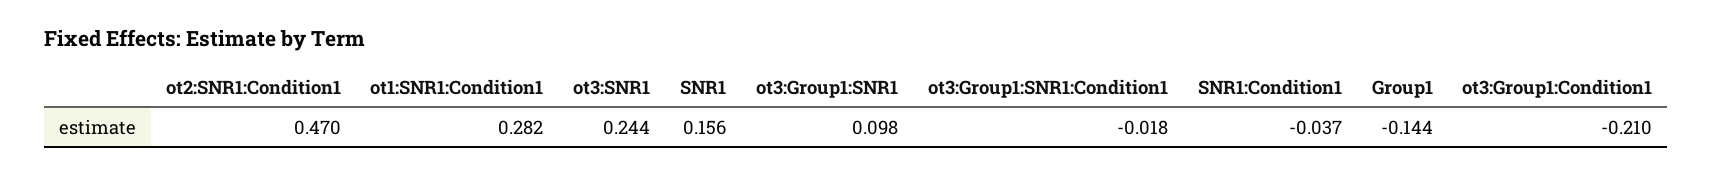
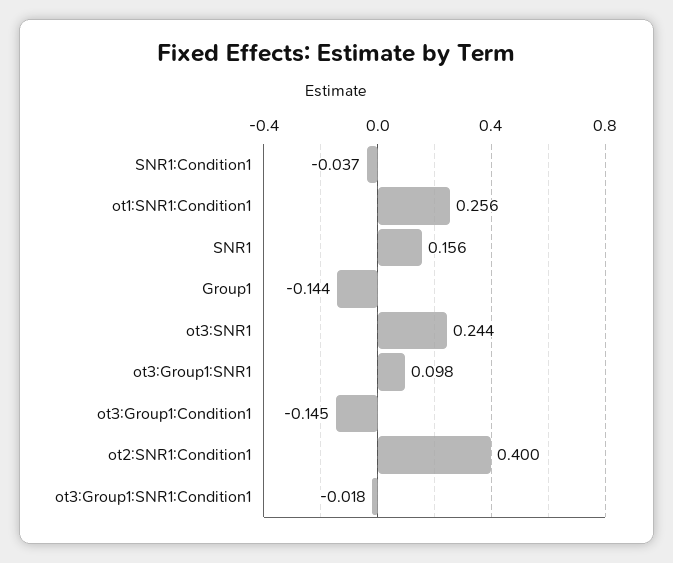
  {
-   "ot2:SNR1:Condition1": 0.47,
+   "ot2:SNR1:Condition1": 0.4,
-   "ot1:SNR1:Condition1": 0.282,
+   "ot1:SNR1:Condition1": 0.256,
    "ot3:SNR1": 0.244,
    "SNR1": 0.156,
    "ot3:Group1:SNR1": 0.098,
    "ot3:Group1:SNR1:Condition1": -0.018,
    "SNR1:Condition1": -0.037,
    "Group1": -0.144,
-   "ot3:Group1:Condition1": -0.21
+   "ot3:Group1:Condition1": -0.145
  }

